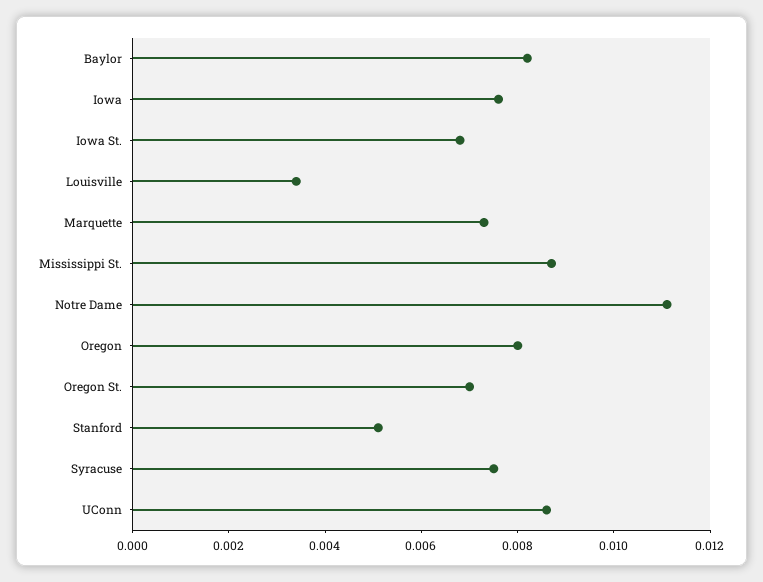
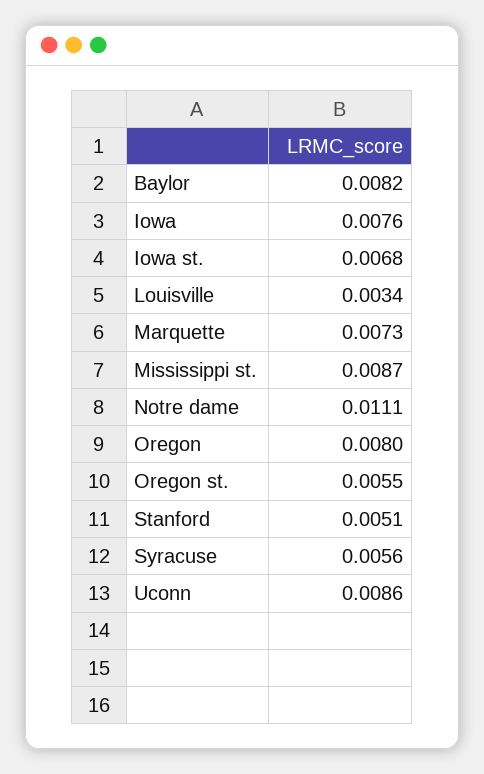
  {
    "Baylor": 0.0082,
    "Iowa": 0.0076,
    "Iowa St.": 0.0068,
    "Louisville": 0.0034,
    "Marquette": 0.0073,
    "Mississippi St.": 0.0087,
    "Notre Dame": 0.0111,
    "Oregon": 0.008,
-   "Oregon St.": 0.007,
+   "Oregon St.": 0.0055,
    "Stanford": 0.0051,
-   "Syracuse": 0.0075,
+   "Syracuse": 0.0056,
    "UConn": 0.0086
  }

